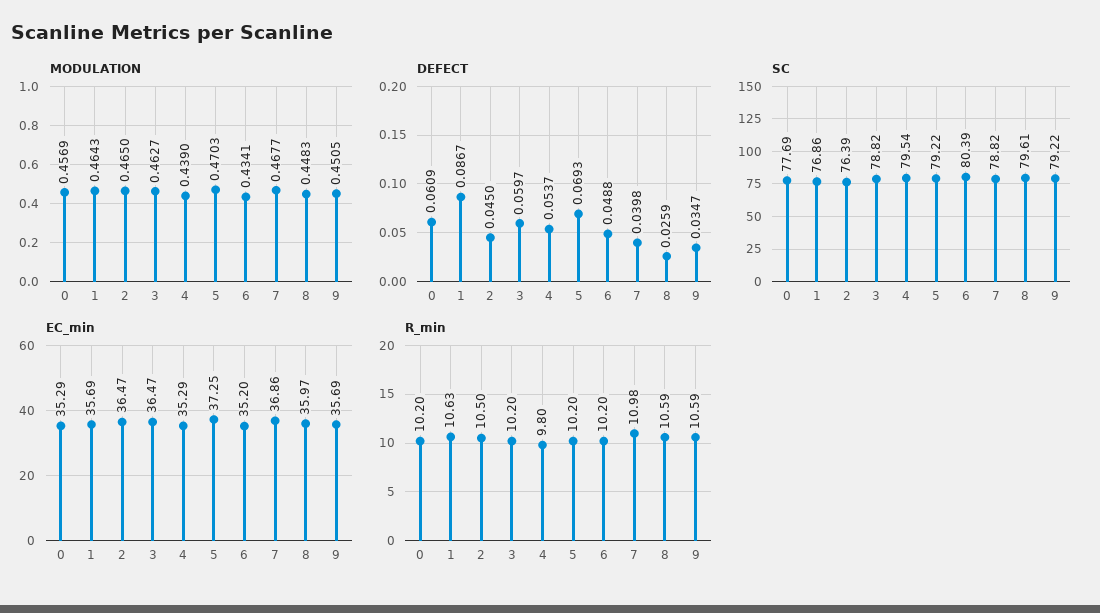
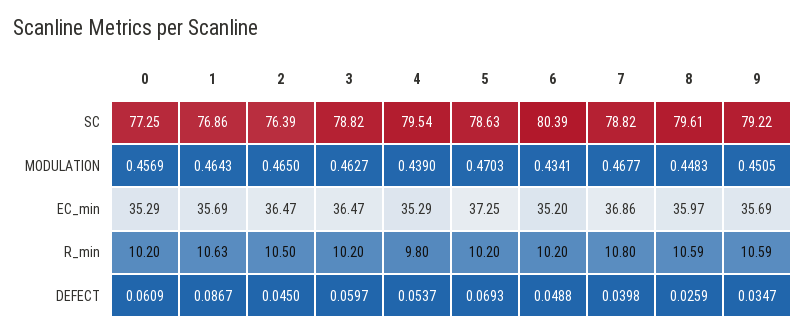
  {
    "MODULATION": {
      "0": 0.4569,
      "1": 0.4643,
      "2": 0.465,
      "3": 0.4627,
      "4": 0.439,
      "5": 0.4703,
      "6": 0.4341,
      "7": 0.4677,
      "8": 0.4483,
      "9": 0.4505
    },
    "DEFECT": {
      "0": 0.0609,
      "1": 0.0867,
      "2": 0.045,
      "3": 0.0597,
      "4": 0.0537,
      "5": 0.0693,
      "6": 0.0488,
      "7": 0.0398,
      "8": 0.0259,
      "9": 0.0347
    },
    "SC": {
-     "0": 77.69,
+     "0": 77.25,
      "1": 76.86,
      "2": 76.39,
      "3": 78.82,
      "4": 79.54,
-     "5": 79.22,
+     "5": 78.63,
      "6": 80.39,
      "7": 78.82,
      "8": 79.61,
      "9": 79.22
    },
    "EC_min": {
      "0": 35.29,
      "1": 35.69,
      "2": 36.47,
      "3": 36.47,
      "4": 35.29,
      "5": 37.25,
      "6": 35.2,
      "7": 36.86,
      "8": 35.97,
      "9": 35.69
    },
    "R_min": {
      "0": 10.2,
      "1": 10.63,
      "2": 10.5,
      "3": 10.2,
      "4": 9.8,
      "5": 10.2,
      "6": 10.2,
-     "7": 10.98,
+     "7": 10.8,
      "8": 10.59,
      "9": 10.59
    }
  }

